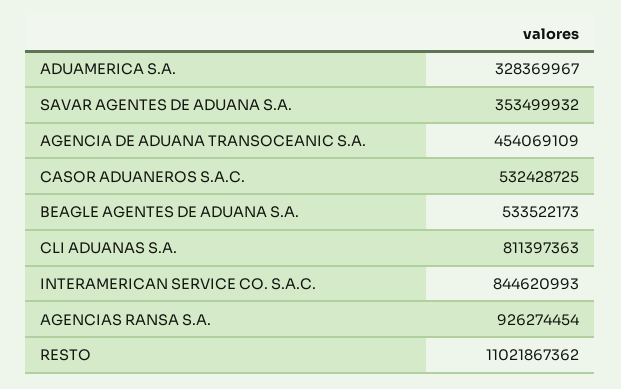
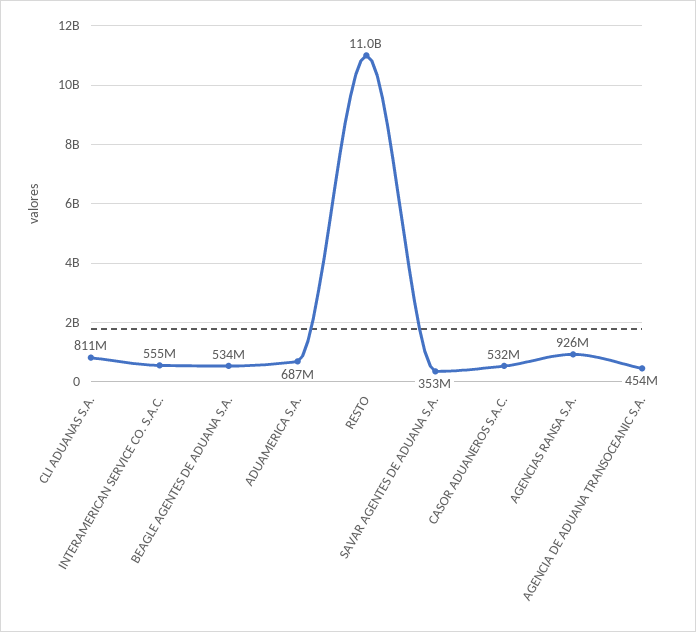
  {
-   "ADUAMERICA S.A.": 328369967,
+   "ADUAMERICA S.A.": 687000000,
    "SAVAR AGENTES DE ADUANA S.A.": 353499932,
    "AGENCIA DE ADUANA TRANSOCEANIC S.A.": 454069109,
    "CASOR ADUANEROS S.A.C.": 532428725,
    "BEAGLE AGENTES DE ADUANA S.A.": 533522173,
    "CLI ADUANAS S.A.": 811397363,
-   "INTERAMERICAN SERVICE CO. S.A.C.": 844620993,
+   "INTERAMERICAN SERVICE CO. S.A.C.": 555000000,
    "AGENCIAS RANSA S.A.": 926274454,
    "RESTO": 11021867362
  }

